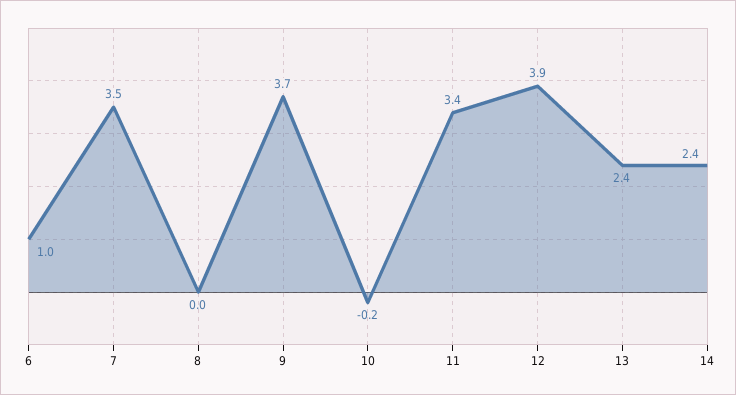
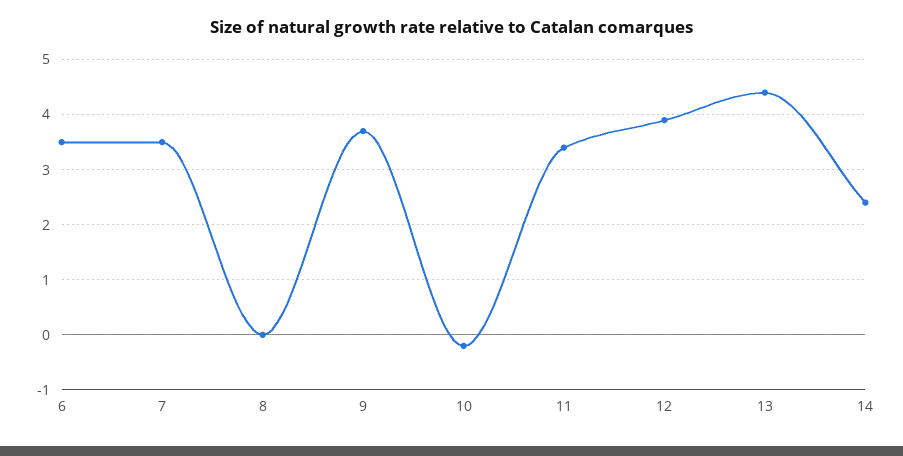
  {
-   "6": 1,
+   "6": 3.5,
    "7": 3.5,
    "8": 0,
    "9": 3.7,
    "10": -0.2,
    "11": 3.4,
    "12": 3.9,
-   "13": 2.4,
+   "13": 4.5,
    "14": 2.4
  }

